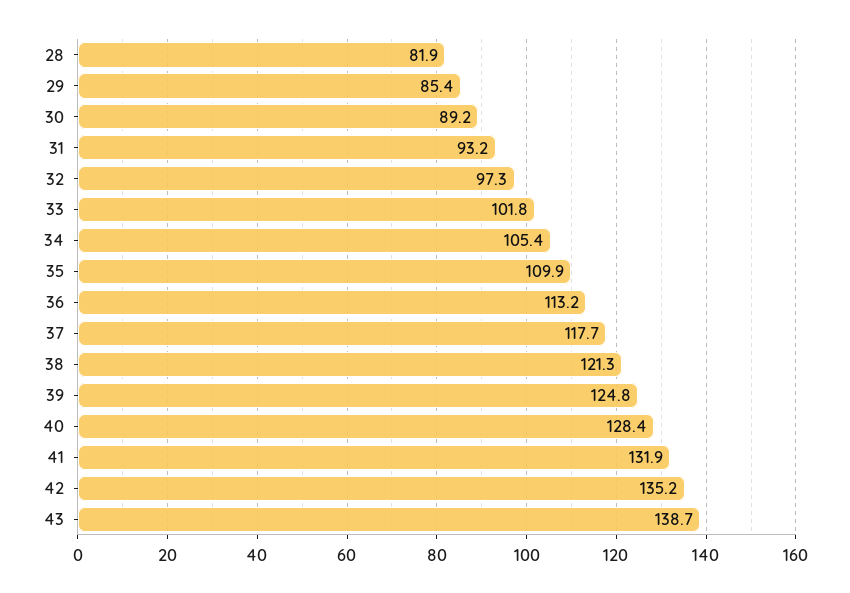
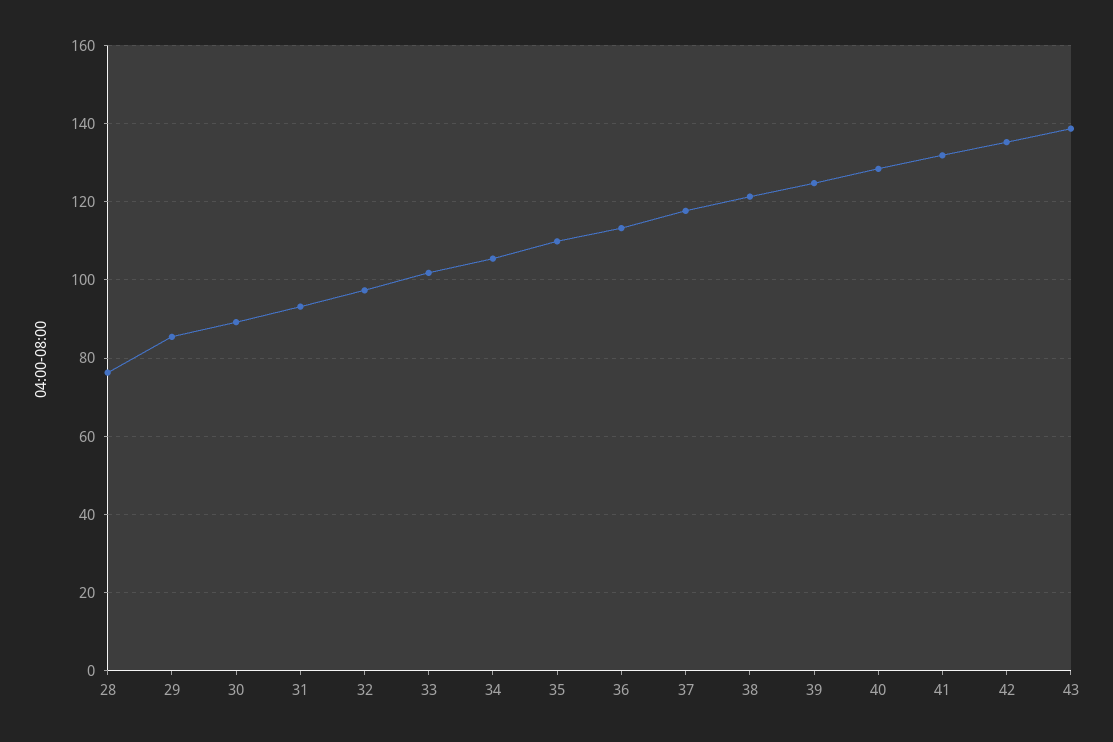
  {
-   "28": 81.9,
+   "28": 76,
    "29": 85.4,
    "30": 89.2,
    "31": 93.2,
    "32": 97.3,
    "33": 101.8,
    "34": 105.4,
    "35": 109.9,
    "36": 113.2,
    "37": 117.7,
    "38": 121.3,
    "39": 124.8,
    "40": 128.4,
    "41": 131.9,
    "42": 135.2,
    "43": 138.7
  }

